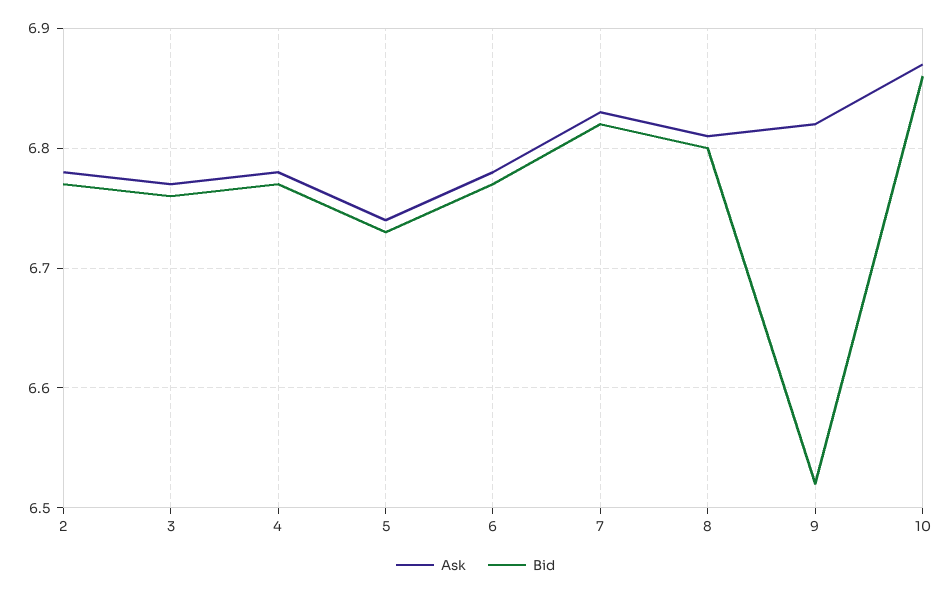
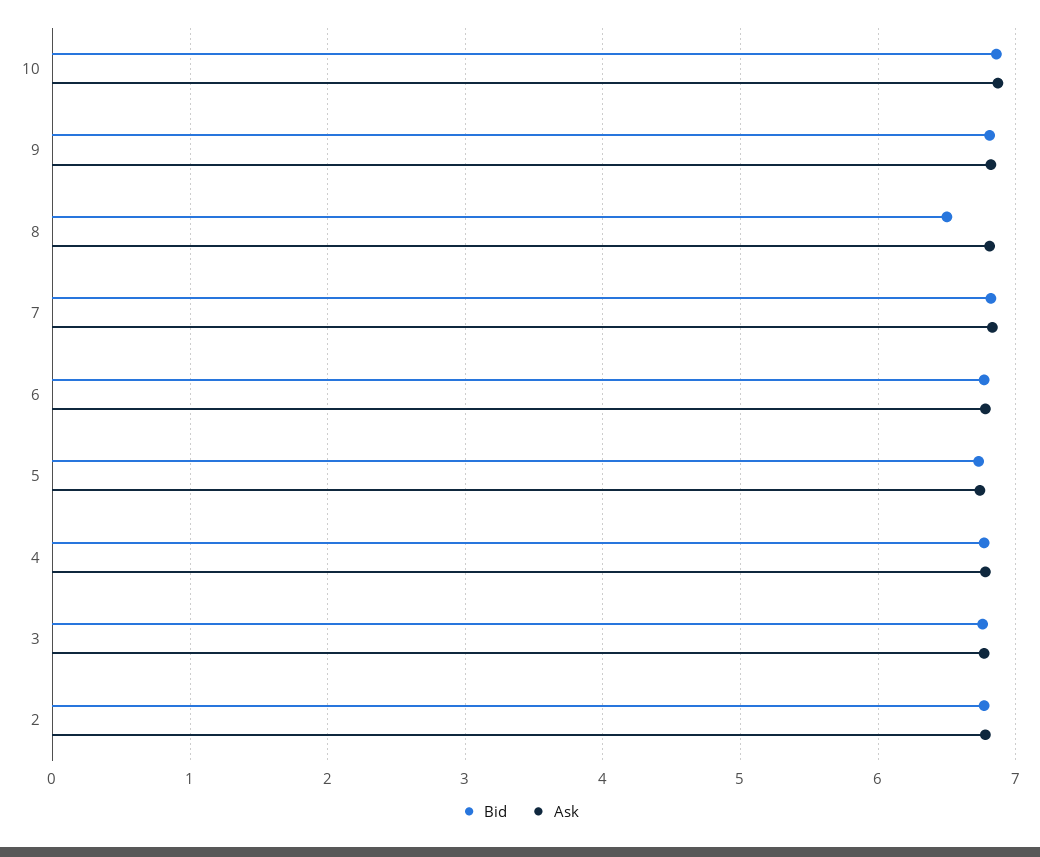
  {
    "Ask": {
      "2": 6.78,
      "3": 6.77,
      "4": 6.78,
      "5": 6.74,
      "6": 6.78,
      "7": 6.83,
      "8": 6.81,
      "9": 6.82,
      "10": 6.87
    },
    "Bid": {
      "2": 6.77,
      "3": 6.76,
      "4": 6.77,
      "5": 6.73,
      "6": 6.77,
      "7": 6.82,
-     "8": 6.8,
+     "8": 6.5,
-     "9": 6.52,
+     "9": 6.8,
      "10": 6.86
    }
  }

